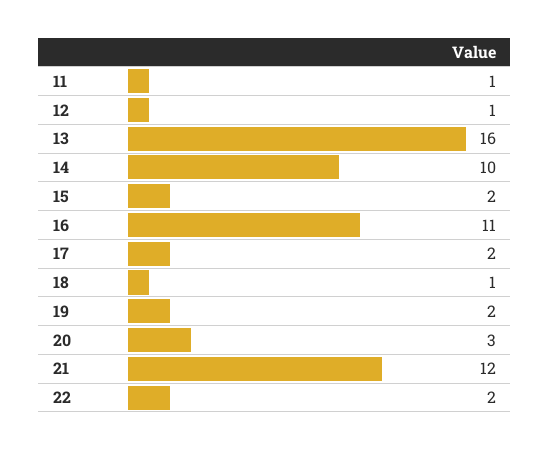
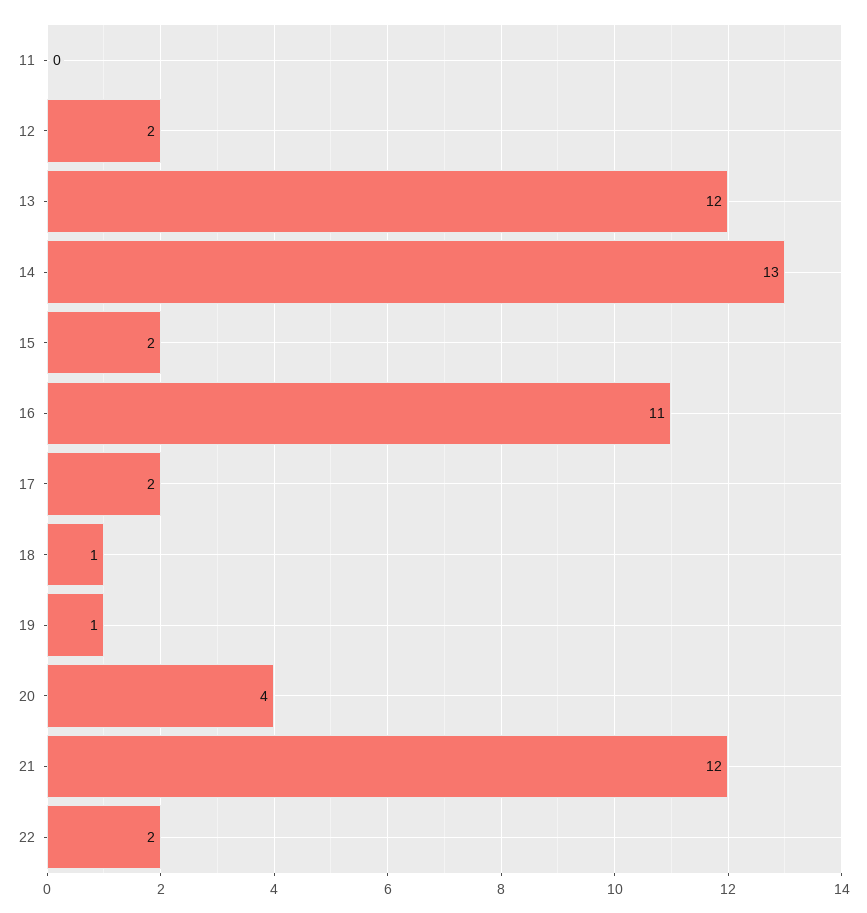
  {
-   "11": 1,
+   "11": 0,
-   "12": 1,
+   "12": 2,
-   "13": 16,
+   "13": 12,
-   "14": 10,
+   "14": 13,
    "15": 2,
    "16": 11,
    "17": 2,
    "18": 1,
-   "19": 2,
+   "19": 1,
-   "20": 3,
+   "20": 4,
    "21": 12,
    "22": 2
  }

